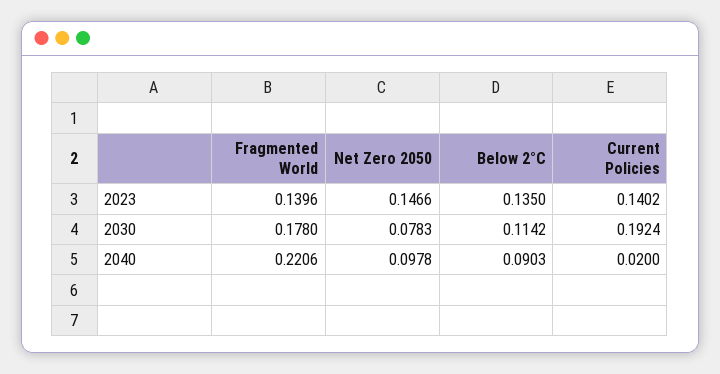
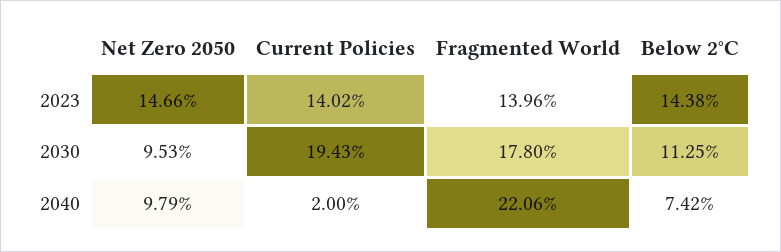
  {
    "Fragmented World": {
      "2023": 0.1396,
      "2030": 0.178,
      "2040": 0.2206
    },
    "Net Zero 2050": {
      "2023": 0.1466,
-     "2030": 0.0783,
+     "2030": 0.0953,
-     "2040": 0.0978
+     "2040": 0.0979
    },
    "Below 2°C": {
-     "2023": 0.135,
+     "2023": 0.1438,
-     "2030": 0.1142,
+     "2030": 0.1125,
-     "2040": 0.0903
+     "2040": 0.0742
    },
    "Current Policies": {
      "2023": 0.1402,
-     "2030": 0.1924,
+     "2030": 0.1943,
      "2040": 0.02
    }
  }

